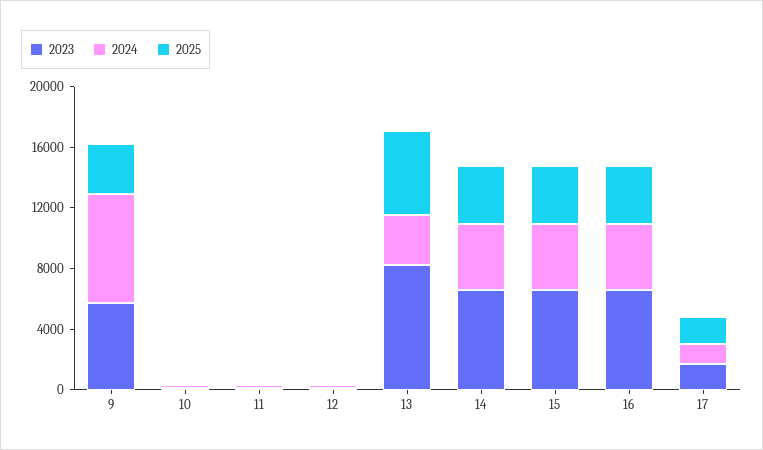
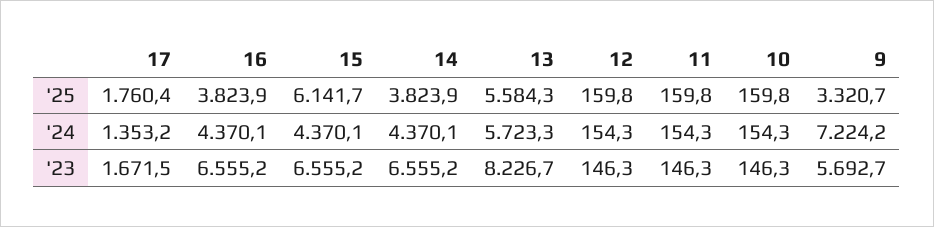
  {
    "2023": {
      "9": 5692.7,
      "10": 146.3,
      "11": 146.3,
      "12": 146.3,
      "13": 8226.7,
      "14": 6555.2,
      "15": 6555.2,
      "16": 6555.2,
      "17": 1671.5
    },
    "2024": {
      "9": 7224.2,
      "10": 154.3,
      "11": 154.3,
      "12": 154.3,
-     "13": 3000,
+     "13": 5723.3,
      "14": 4370.1,
      "15": 4370.1,
      "16": 4370.1,
      "17": 1353.2
    },
    "2025": {
      "9": 3320.7,
      "10": 159.8,
      "11": 159.8,
      "12": 159.8,
      "13": 5584.3,
      "14": 3823.9,
-     "15": 4000,
+     "15": 6141.7,
      "16": 3823.9,
      "17": 1760.4
    }
  }

